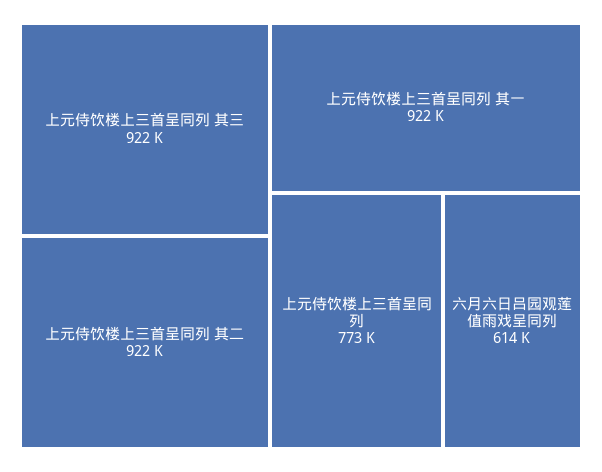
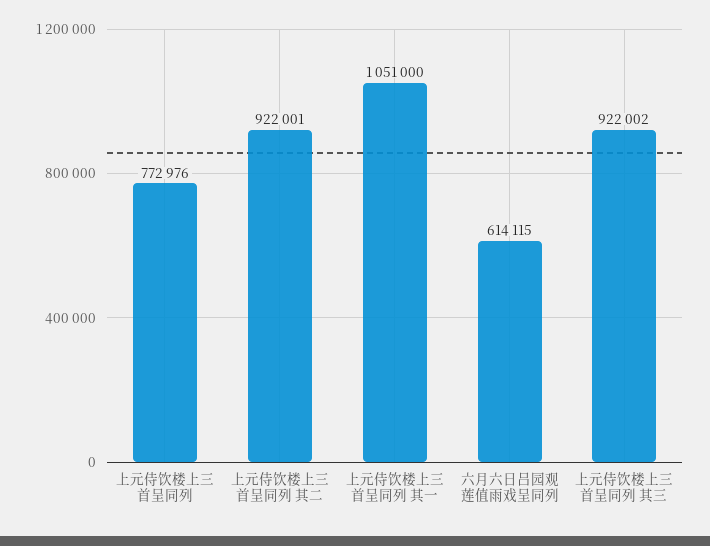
  {
    "上元侍饮楼上三首呈同列 其三": 922002,
    "上元侍饮楼上三首呈同列 其二": 922001,
-   "上元侍饮楼上三首呈同列 其一": 922000,
+   "上元侍饮楼上三首呈同列 其一": 1051000,
    "上元侍饮楼上三首呈同列": 772976,
    "六月六日吕园观莲值雨戏呈同列": 614115
  }

